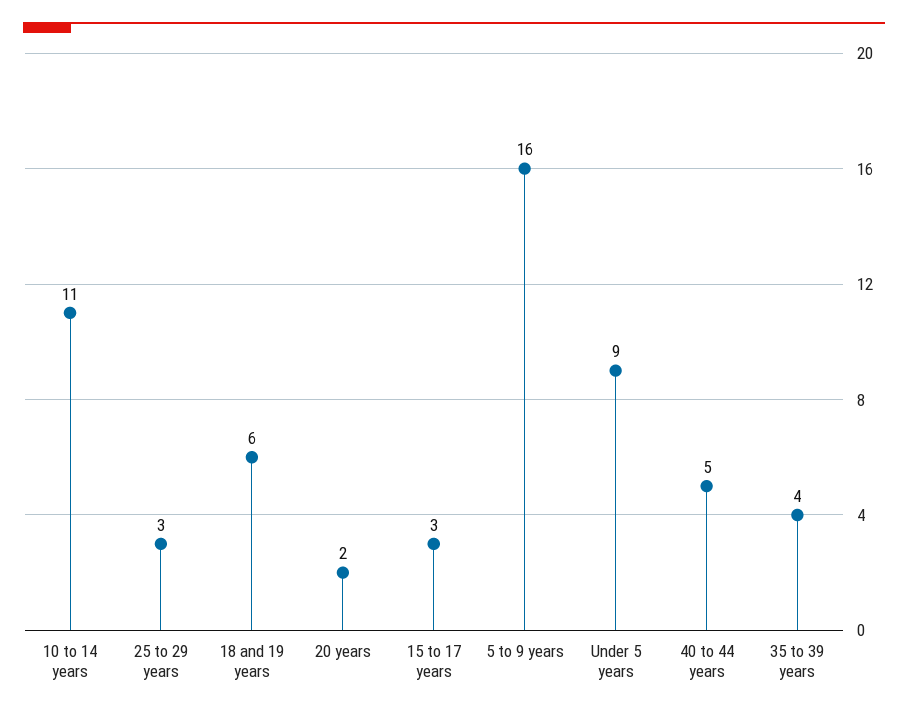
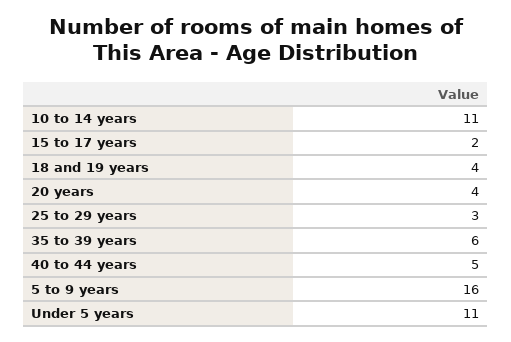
  {
    "10 to 14 years": 11,
    "25 to 29 years": 3,
-   "18 and 19 years": 6,
+   "18 and 19 years": 4,
-   "20 years": 2,
+   "20 years": 4,
-   "15 to 17 years": 3,
+   "15 to 17 years": 2,
    "5 to 9 years": 16,
-   "Under 5 years": 9,
+   "Under 5 years": 11,
    "40 to 44 years": 5,
-   "35 to 39 years": 4
+   "35 to 39 years": 6
  }

